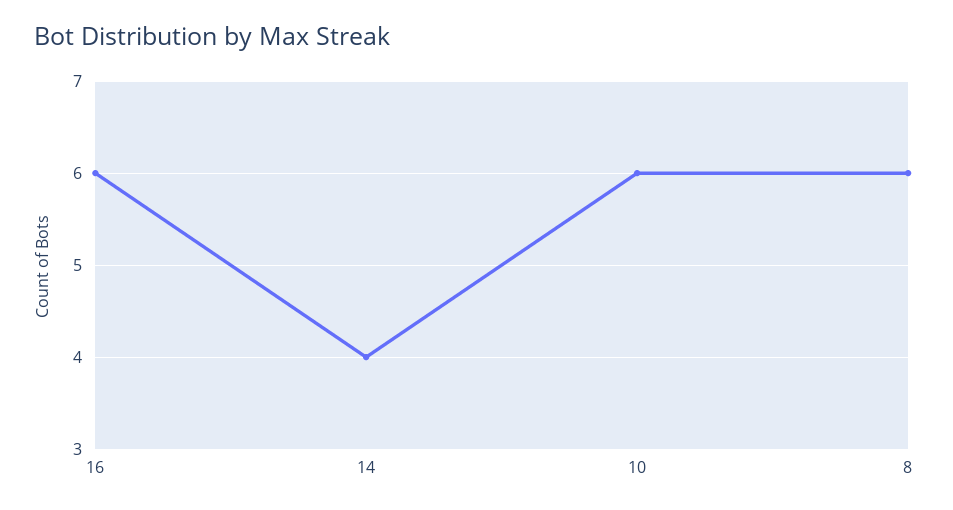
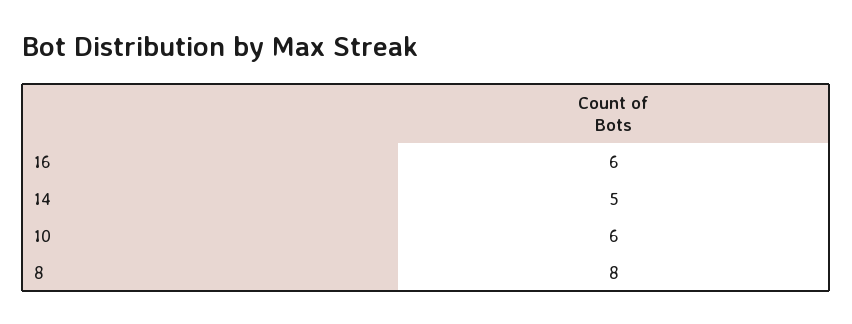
  {
    "16": 6,
-   "14": 4,
+   "14": 5,
    "10": 6,
-   "8": 6
+   "8": 8
  }

